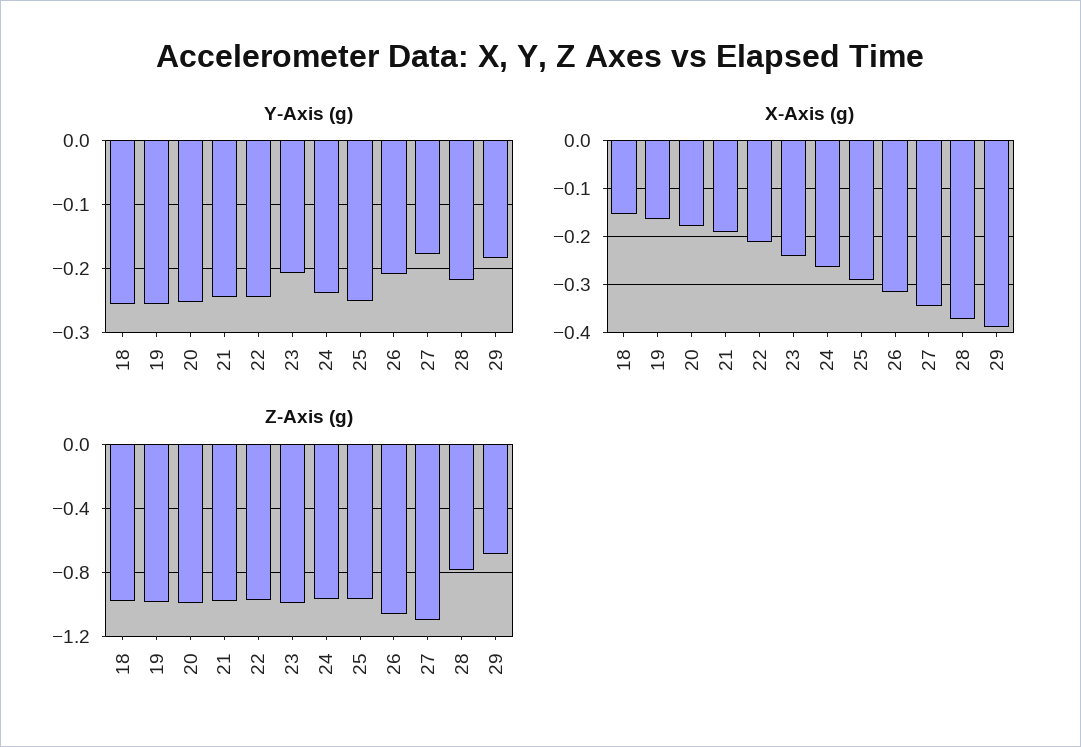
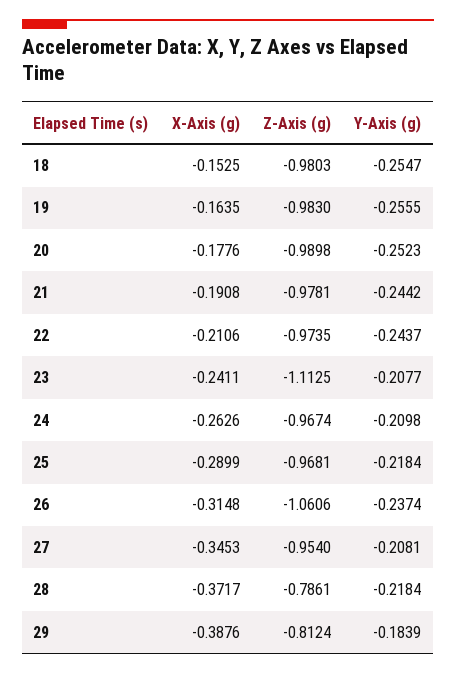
  {
    "Y-Axis (g)": {
      "18": -0.2547,
      "19": -0.2555,
      "20": -0.2523,
      "21": -0.2442,
      "22": -0.2437,
      "23": -0.2077,
-     "24": -0.24,
+     "24": -0.2098,
-     "25": -0.25,
+     "25": -0.2184,
-     "26": -0.21,
+     "26": -0.2374,
-     "27": -0.18,
+     "27": -0.2081,
      "28": -0.2184,
      "29": -0.1839
    },
    "X-Axis (g)": {
      "18": -0.1525,
      "19": -0.1635,
      "20": -0.1776,
      "21": -0.1908,
      "22": -0.2106,
      "23": -0.2411,
      "24": -0.2626,
      "25": -0.2899,
      "26": -0.3148,
      "27": -0.3453,
      "28": -0.3717,
      "29": -0.3876
    },
    "Z-Axis (g)": {
      "18": -0.9803,
      "19": -0.983,
      "20": -0.9898,
      "21": -0.9781,
      "22": -0.9735,
-     "23": -1,
+     "23": -1.1125,
      "24": -0.9674,
      "25": -0.9681,
      "26": -1.0606,
-     "27": -1.1,
+     "27": -0.954,
      "28": -0.7861,
-     "29": -0.7
+     "29": -0.8124
    }
  }

